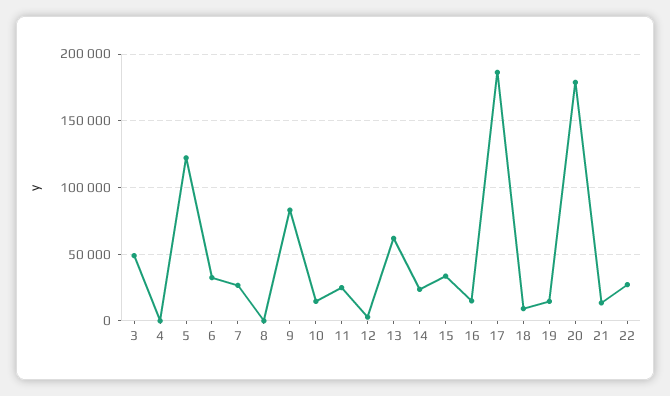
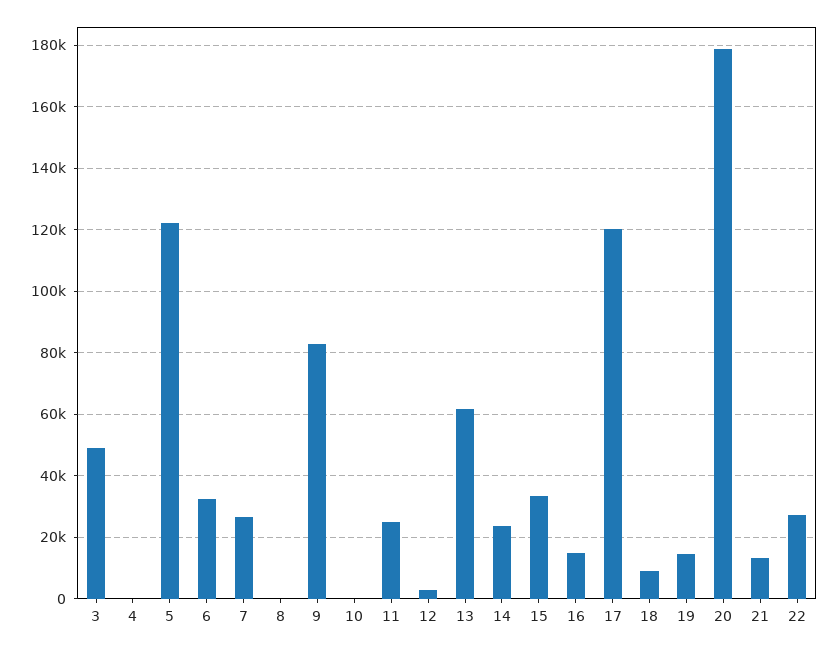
  {
    "3": 48000,
    "4": 0,
    "5": 122000,
    "6": 32000,
    "7": 26000,
    "8": 0,
    "9": 82000,
-   "10": 15000,
+   "10": 0,
    "11": 24000,
    "12": 2000,
    "13": 62000,
    "14": 24000,
    "15": 34000,
    "16": 14000,
-   "17": 185000,
+   "17": 120000,
    "18": 10000,
    "19": 14000,
    "20": 178000,
    "21": 14000,
    "22": 28000
  }

